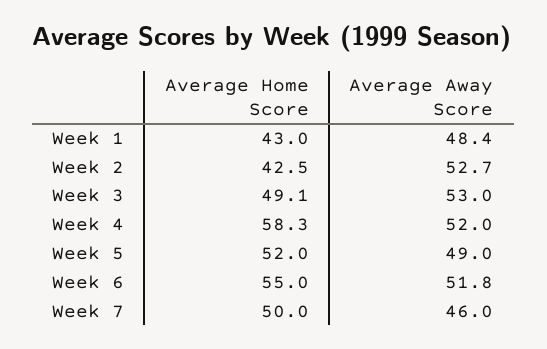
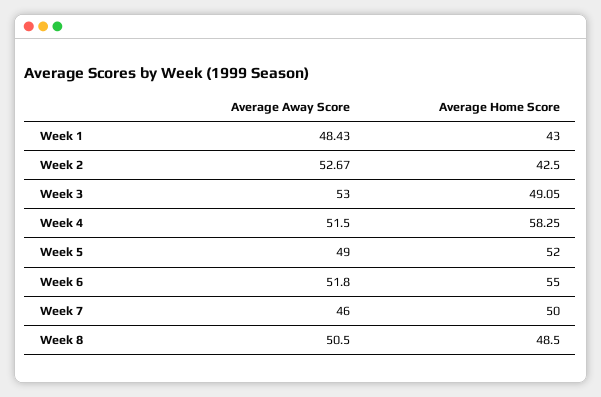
  {
    "Average Home Score": {
      "Week 1": 43,
      "Week 2": 42.5,
      "Week 3": 49.05,
      "Week 4": 58.25,
      "Week 5": 52,
      "Week 6": 55,
-     "Week 7": 50
+     "Week 7": 50,
+     "Week 8": 48.5
    },
    "Average Away Score": {
      "Week 1": 48.43,
      "Week 2": 52.67,
      "Week 3": 53,
-     "Week 4": 52,
+     "Week 4": 51.5,
      "Week 5": 49,
      "Week 6": 51.8,
-     "Week 7": 46
+     "Week 7": 46,
+     "Week 8": 50.5
    }
  }

